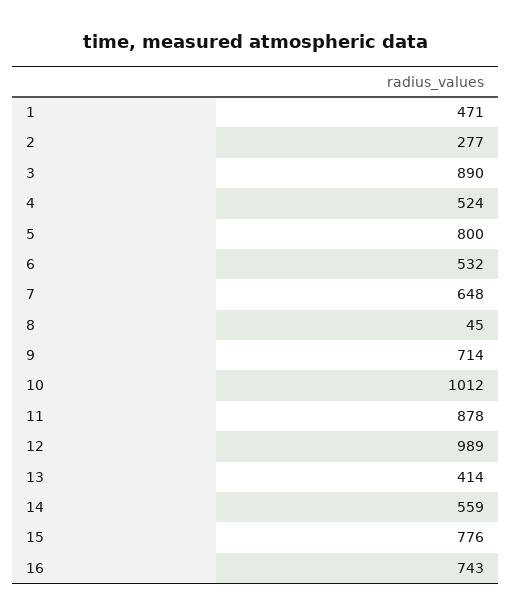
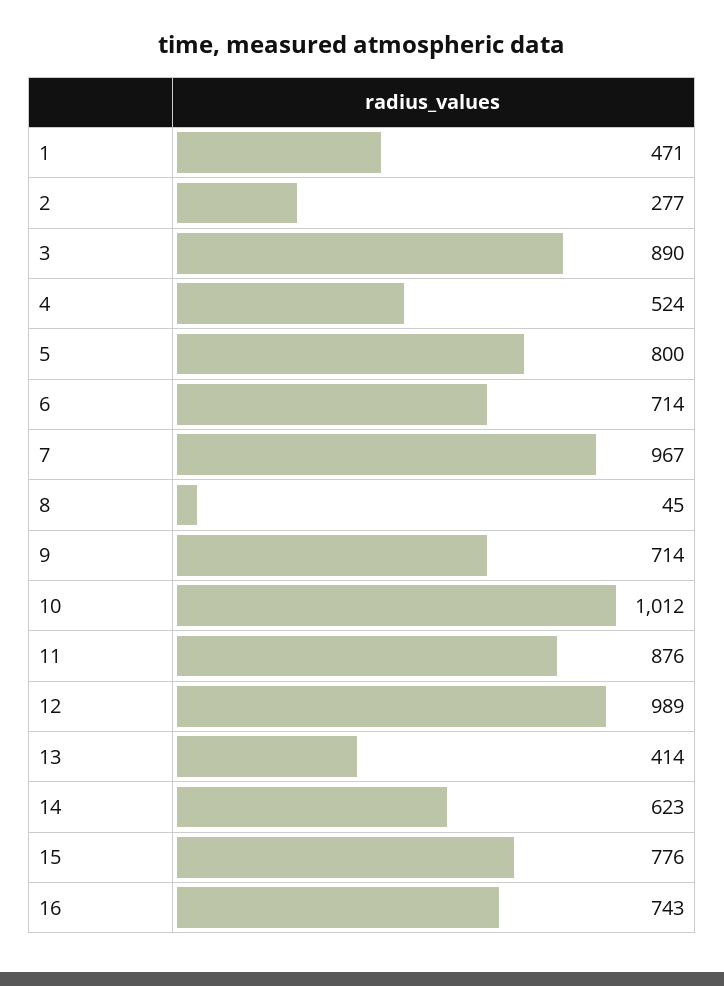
  {
    "1": 471,
    "2": 277,
    "3": 890,
    "4": 524,
    "5": 800,
-   "6": 532,
+   "6": 714,
-   "7": 648,
+   "7": 967,
    "8": 45,
    "9": 714,
    "10": 1012,
-   "11": 878,
+   "11": 876,
    "12": 989,
    "13": 414,
-   "14": 559,
+   "14": 623,
    "15": 776,
    "16": 743
  }

